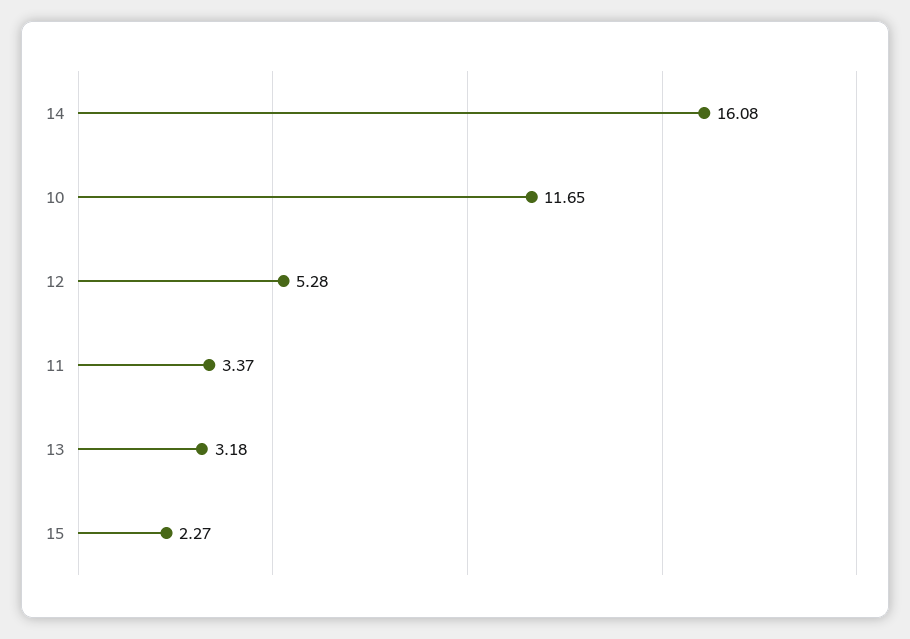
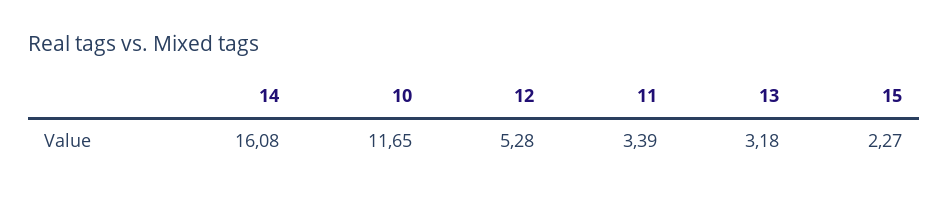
  {
    "14": 16.08,
    "10": 11.65,
    "12": 5.28,
-   "11": 3.37,
+   "11": 3.39,
    "13": 3.18,
    "15": 2.27
  }

